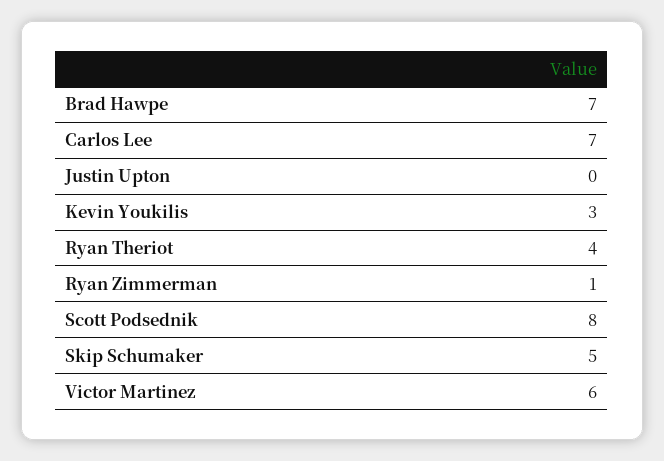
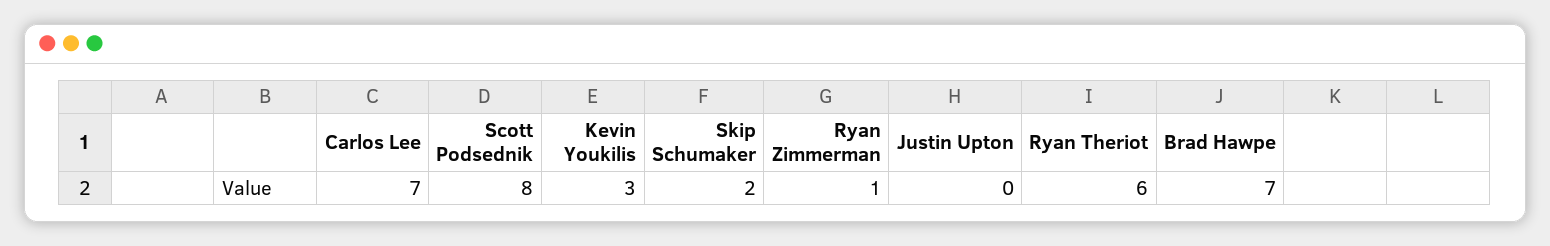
  {
    "Brad Hawpe": 7,
    "Carlos Lee": 7,
    "Justin Upton": 0,
    "Kevin Youkilis": 3,
-   "Ryan Theriot": 4,
+   "Ryan Theriot": 6,
    "Ryan Zimmerman": 1,
    "Scott Podsednik": 8,
-   "Skip Schumaker": 5,
+   "Skip Schumaker": 2
-   "Victor Martinez": 6
  }

